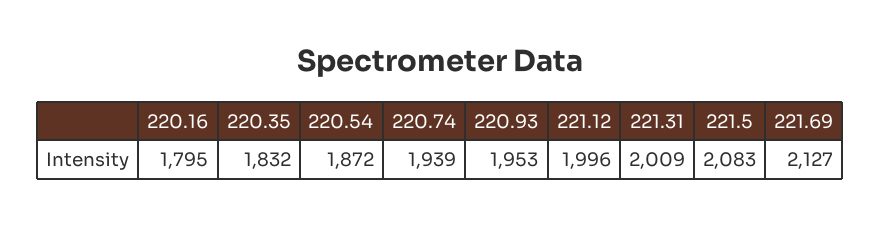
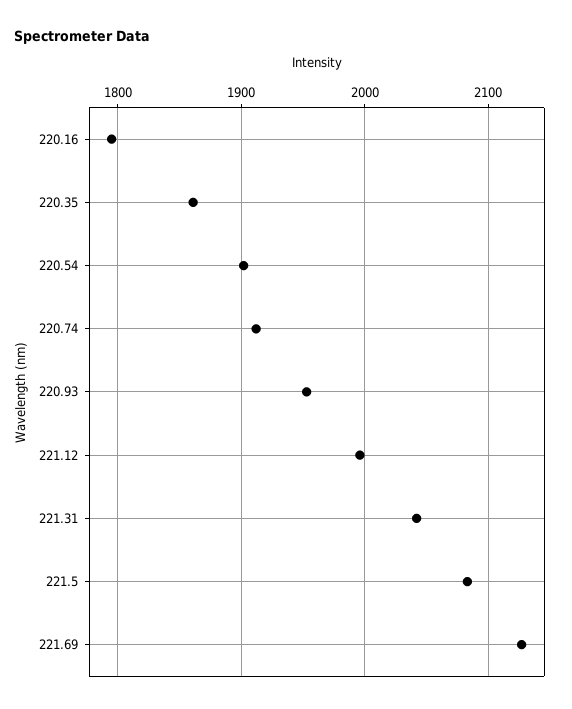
  {
    "220.16": 1795,
-   "220.35": 1832,
+   "220.35": 1860,
-   "220.54": 1872,
+   "220.54": 1900,
-   "220.74": 1939,
+   "220.74": 1910,
    "220.93": 1953,
    "221.12": 1996,
-   "221.31": 2009,
+   "221.31": 2040,
    "221.5": 2083,
    "221.69": 2127
  }

